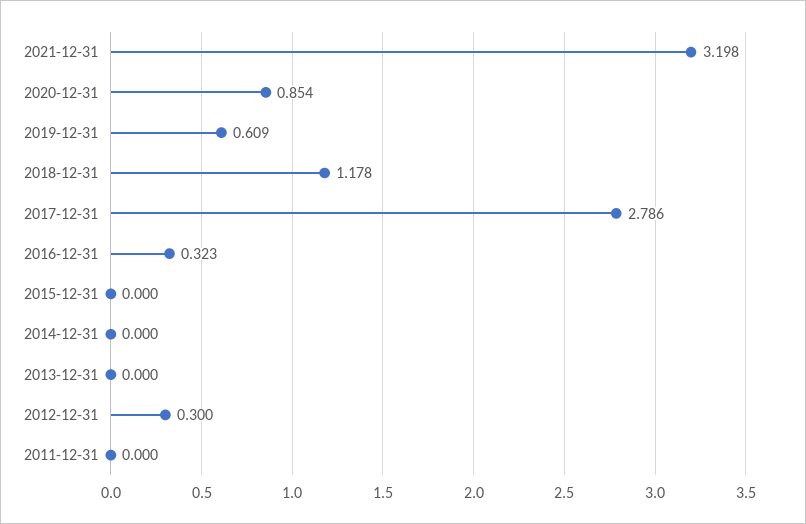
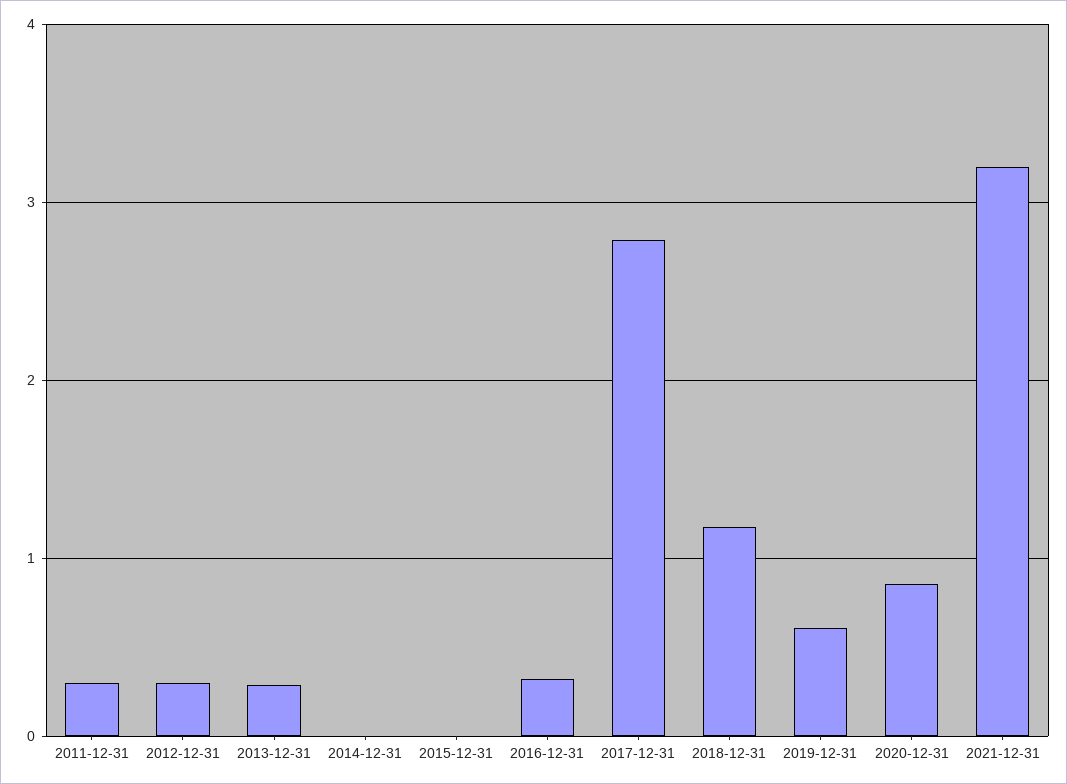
  {
    "2021-12-31": 3.198,
    "2020-12-31": 0.854,
    "2019-12-31": 0.609,
    "2018-12-31": 1.178,
    "2017-12-31": 2.786,
    "2016-12-31": 0.323,
    "2015-12-31": 0,
    "2014-12-31": 0,
-   "2013-12-31": 0,
+   "2013-12-31": 0.3,
    "2012-12-31": 0.3,
-   "2011-12-31": 0
+   "2011-12-31": 0.3
  }

